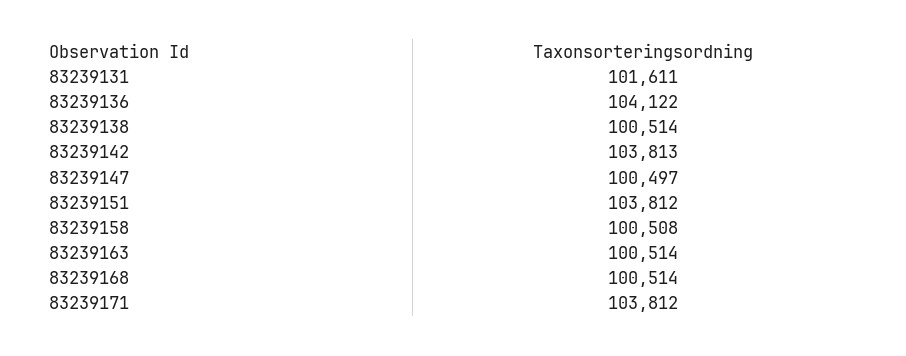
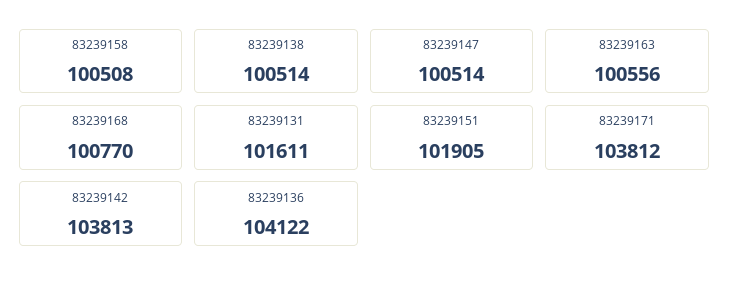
  {
    "83239131": 101611,
    "83239136": 104122,
    "83239138": 100514,
    "83239142": 103813,
-   "83239147": 100497,
+   "83239147": 100514,
-   "83239151": 103812,
+   "83239151": 101905,
    "83239158": 100508,
-   "83239163": 100514,
+   "83239163": 100556,
-   "83239168": 100514,
+   "83239168": 100770,
    "83239171": 103812
  }

